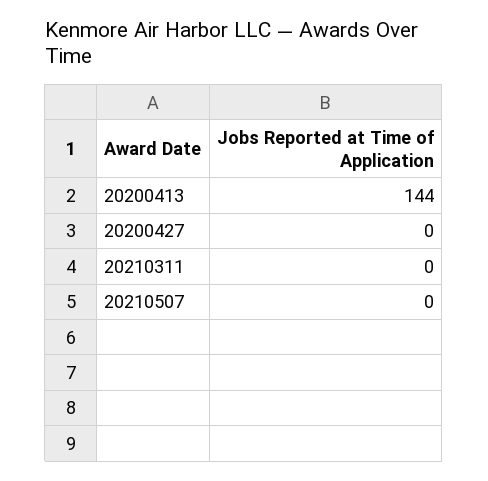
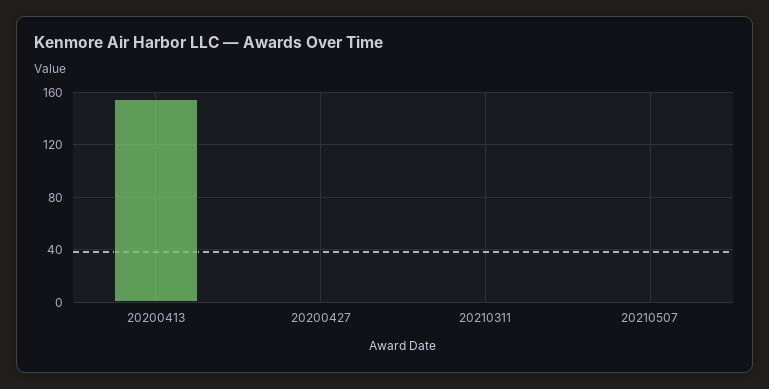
  {
-   "20200413": 144,
+   "20200413": 155,
    "20200427": 0,
    "20210311": 0,
    "20210507": 0
  }

